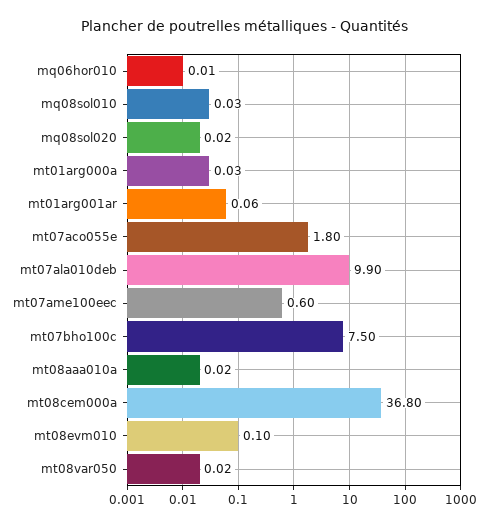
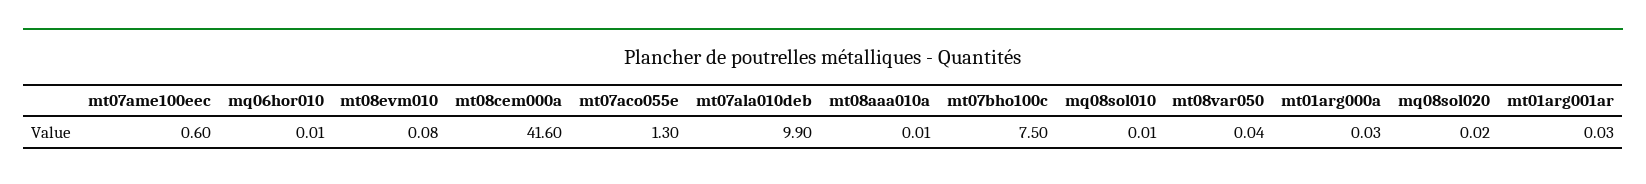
  {
    "mq06hor010": 0.01,
-   "mq08sol010": 0.03,
+   "mq08sol010": 0.01,
    "mq08sol020": 0.02,
    "mt01arg000a": 0.03,
-   "mt01arg001ar": 0.06,
+   "mt01arg001ar": 0.03,
-   "mt07aco055e": 1.8,
+   "mt07aco055e": 1.3,
    "mt07ala010deb": 9.9,
    "mt07ame100eec": 0.6,
    "mt07bho100c": 7.5,
-   "mt08aaa010a": 0.02,
+   "mt08aaa010a": 0.01,
-   "mt08cem000a": 36.8,
+   "mt08cem000a": 41.6,
-   "mt08evm010": 0.1,
+   "mt08evm010": 0.08,
-   "mt08var050": 0.02
+   "mt08var050": 0.04
  }

